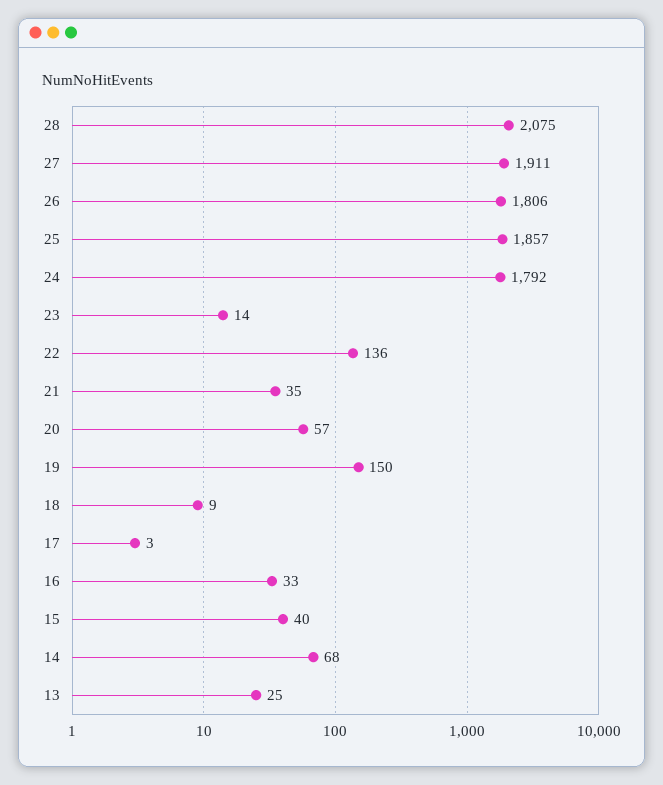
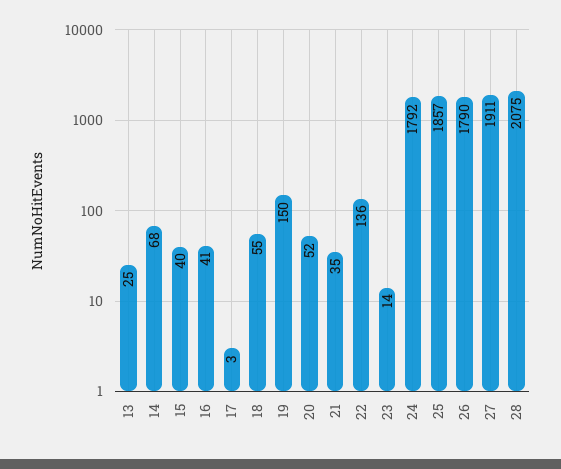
  {
    "28": 2075,
    "27": 1911,
-   "26": 1806,
+   "26": 1790,
    "25": 1857,
    "24": 1792,
    "23": 14,
    "22": 136,
    "21": 35,
-   "20": 57,
+   "20": 52,
    "19": 150,
-   "18": 9,
+   "18": 55,
    "17": 3,
-   "16": 33,
+   "16": 41,
    "15": 40,
    "14": 68,
    "13": 25
  }

